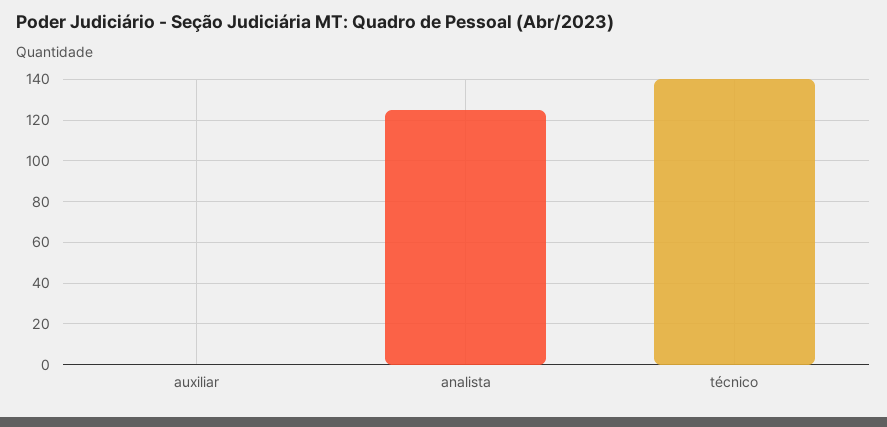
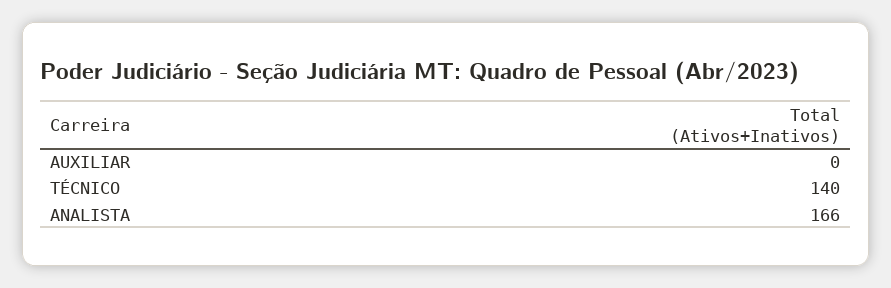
  {
    "auxiliar": 0,
-   "analista": 125,
+   "analista": 166,
    "técnico": 140
  }

